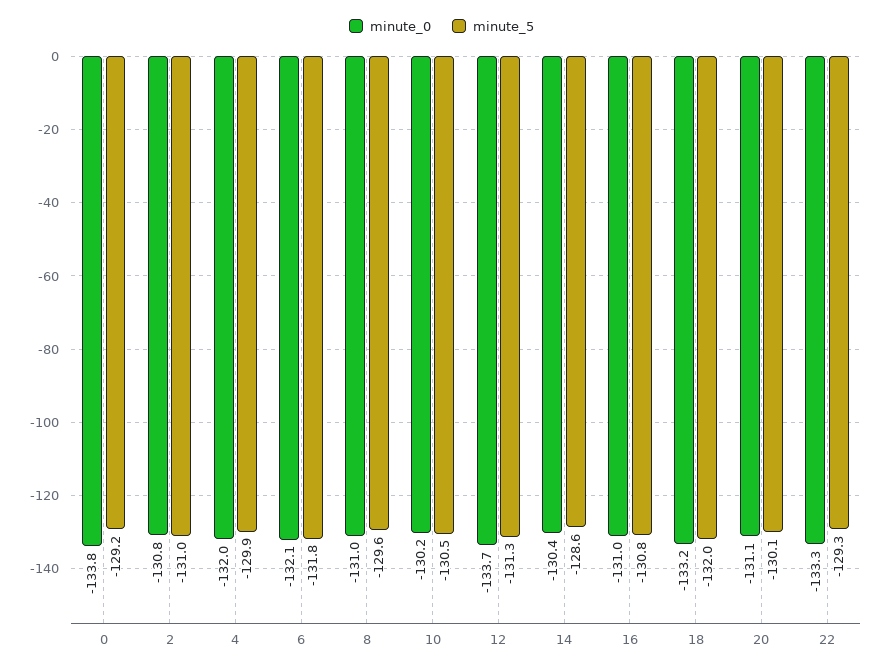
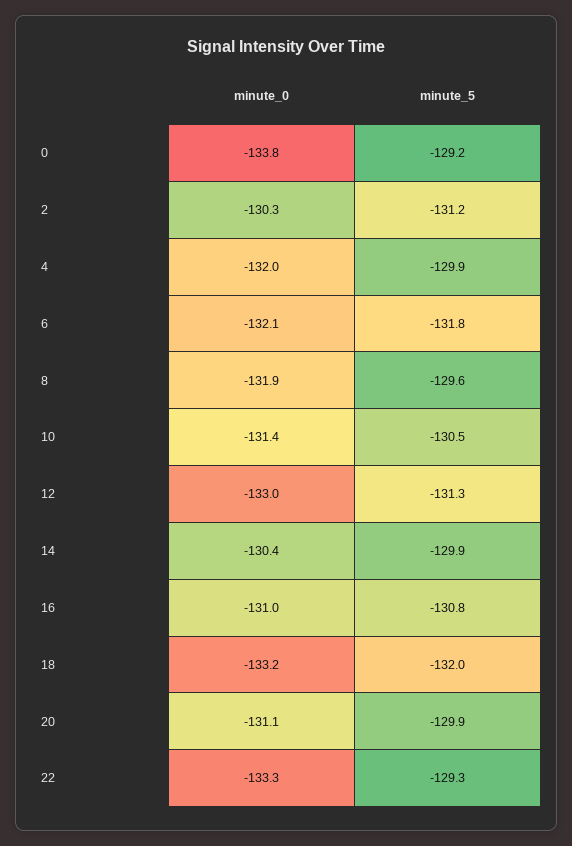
  {
    "minute_0": {
      "0": -133.8,
-     "2": -130.8,
+     "2": -130.3,
      "4": -132,
      "6": -132.1,
-     "8": -131,
+     "8": -131.9,
-     "10": -130.2,
+     "10": -131.4,
-     "12": -133.7,
+     "12": -133,
      "14": -130.4,
      "16": -131,
      "18": -133.2,
      "20": -131.1,
      "22": -133.3
    },
    "minute_5": {
      "0": -129.2,
-     "2": -131,
+     "2": -131.2,
      "4": -129.9,
      "6": -131.8,
      "8": -129.6,
      "10": -130.5,
      "12": -131.3,
-     "14": -128.6,
+     "14": -129.9,
      "16": -130.8,
      "18": -132,
-     "20": -130.1,
+     "20": -129.9,
      "22": -129.3
    }
  }

